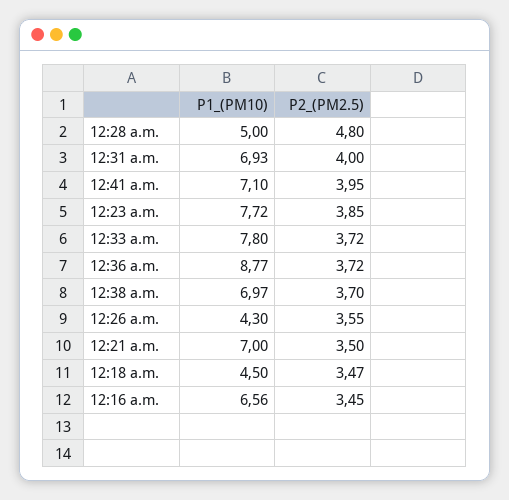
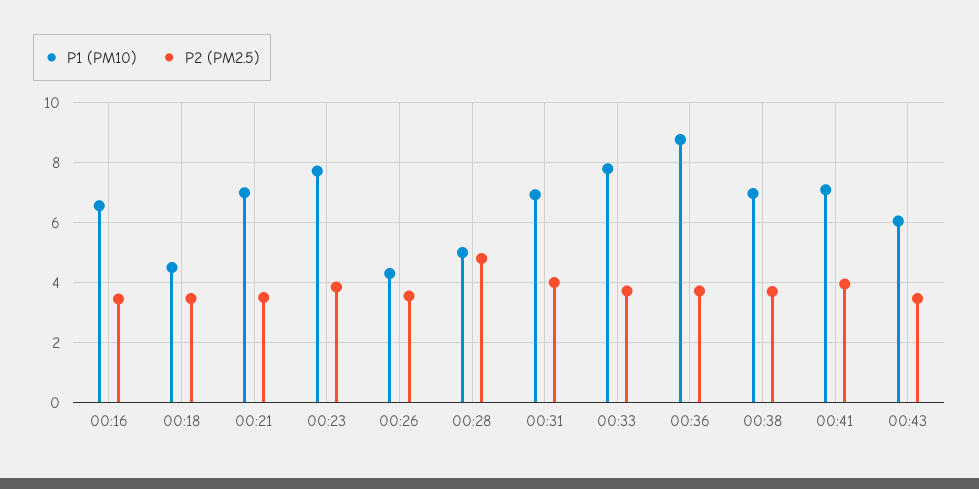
  {
    "P1_(PM10)": {
      "12:28 a.m.": 5,
      "12:31 a.m.": 6.93,
      "12:41 a.m.": 7.1,
      "12:23 a.m.": 7.72,
      "12:33 a.m.": 7.8,
      "12:36 a.m.": 8.77,
      "12:38 a.m.": 6.97,
      "12:26 a.m.": 4.3,
      "12:21 a.m.": 7,
      "12:18 a.m.": 4.5,
-     "12:16 a.m.": 6.56
+     "12:16 a.m.": 6.56,
+     "00:43": 6
    },
    "P2_(PM2.5)": {
      "12:28 a.m.": 4.8,
      "12:31 a.m.": 4,
      "12:41 a.m.": 3.95,
      "12:23 a.m.": 3.85,
      "12:33 a.m.": 3.72,
      "12:36 a.m.": 3.72,
      "12:38 a.m.": 3.7,
      "12:26 a.m.": 3.55,
      "12:21 a.m.": 3.5,
      "12:18 a.m.": 3.47,
-     "12:16 a.m.": 3.45
+     "12:16 a.m.": 3.45,
+     "00:43": 3.5
    }
  }

